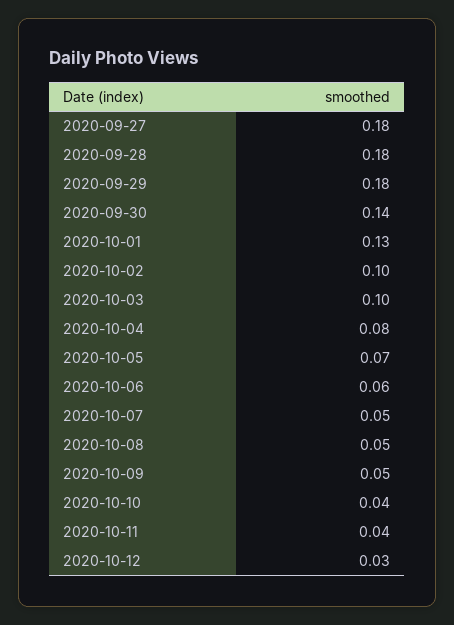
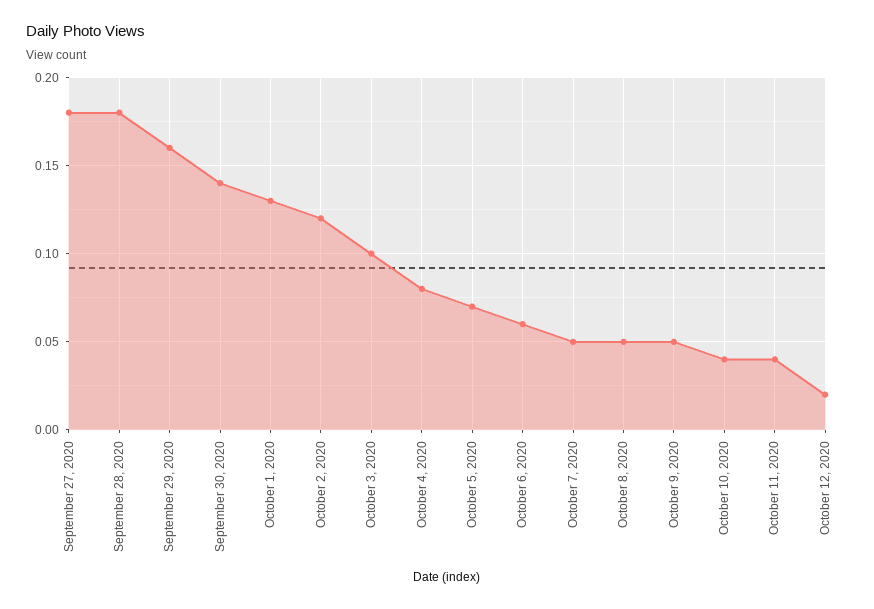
  {
    "2020-09-27": 0.18,
    "2020-09-28": 0.18,
-   "2020-09-29": 0.18,
+   "2020-09-29": 0.16,
    "2020-09-30": 0.14,
    "2020-10-01": 0.13,
-   "2020-10-02": 0.1,
+   "2020-10-02": 0.12,
    "2020-10-03": 0.1,
    "2020-10-04": 0.08,
    "2020-10-05": 0.07,
    "2020-10-06": 0.06,
    "2020-10-07": 0.05,
    "2020-10-08": 0.05,
    "2020-10-09": 0.05,
    "2020-10-10": 0.04,
    "2020-10-11": 0.04,
-   "2020-10-12": 0.03
+   "2020-10-12": 0.02
  }

